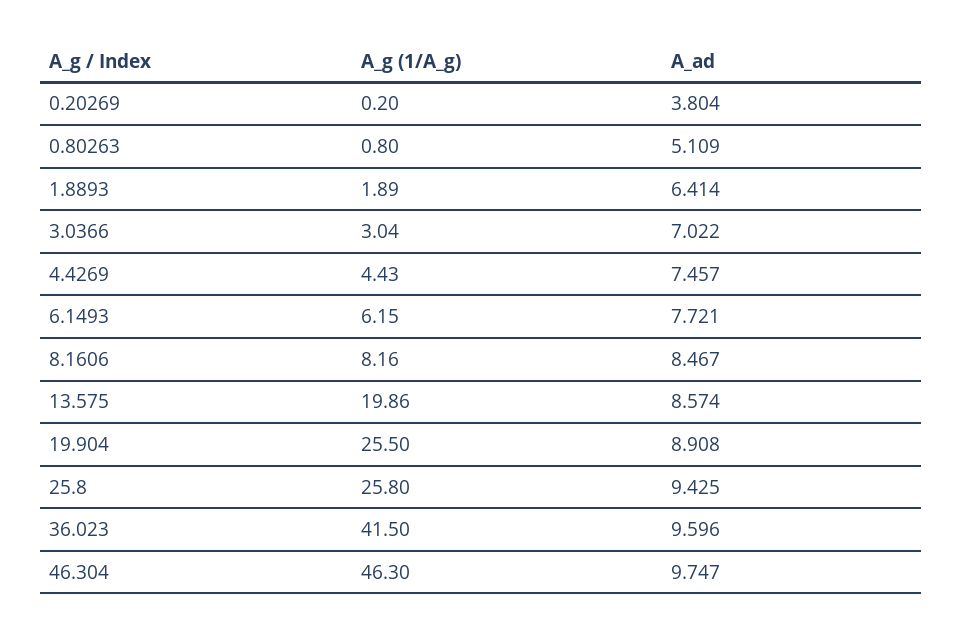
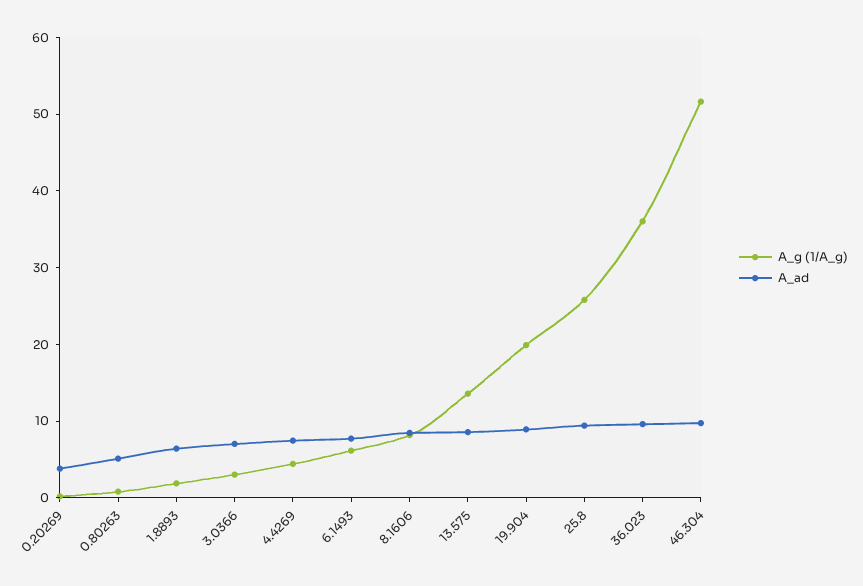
  {
    "A_g (1/A_g)": {
      "0.20269": 0.2,
      "0.80263": 0.8,
      "1.8893": 1.89,
      "3.0366": 3.04,
      "4.4269": 4.43,
      "6.1493": 6.15,
      "8.1606": 8.16,
-     "13.575": 19.86,
+     "13.575": 14,
-     "19.904": 25.5,
+     "19.904": 20,
      "25.8": 25.8,
-     "36.023": 41.5,
+     "36.023": 36,
-     "46.304": 46.3
+     "46.304": 52
    },
    "A_ad": {
      "0.20269": 3.804,
      "0.80263": 5.109,
      "1.8893": 6.414,
      "3.0366": 7.022,
      "4.4269": 7.457,
      "6.1493": 7.721,
      "8.1606": 8.467,
      "13.575": 8.574,
      "19.904": 8.908,
      "25.8": 9.425,
      "36.023": 9.596,
      "46.304": 9.747
    }
  }

